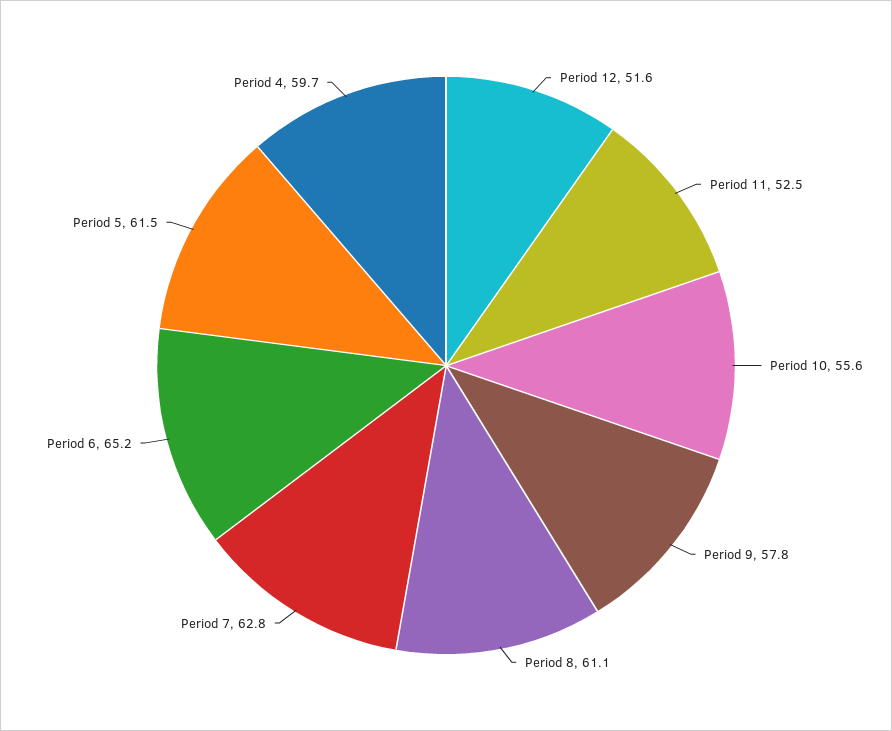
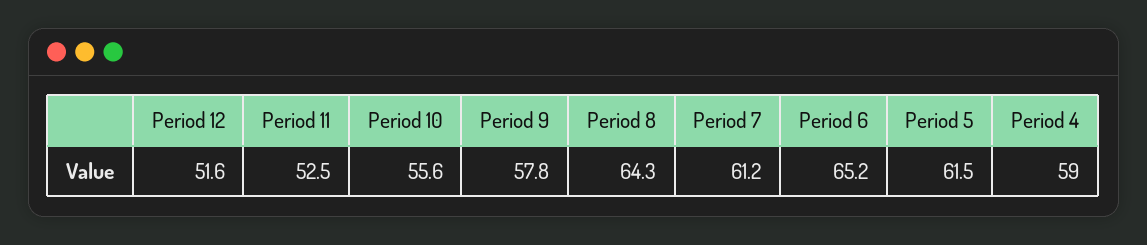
  {
    "Period 12": 51.6,
    "Period 11": 52.5,
    "Period 10": 55.6,
    "Period 9": 57.8,
-   "Period 8": 61.1,
+   "Period 8": 64.3,
-   "Period 7": 62.8,
+   "Period 7": 61.2,
    "Period 6": 65.2,
    "Period 5": 61.5,
-   "Period 4": 59.7
+   "Period 4": 59
  }

